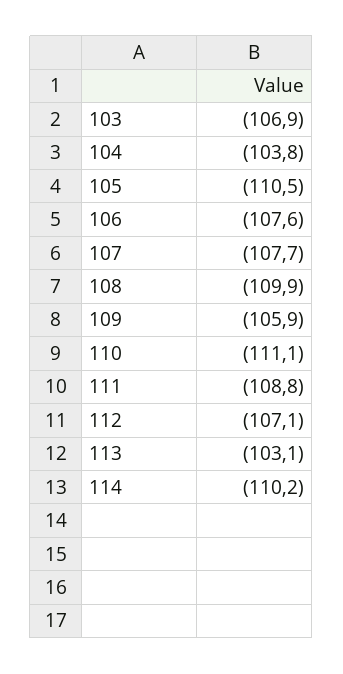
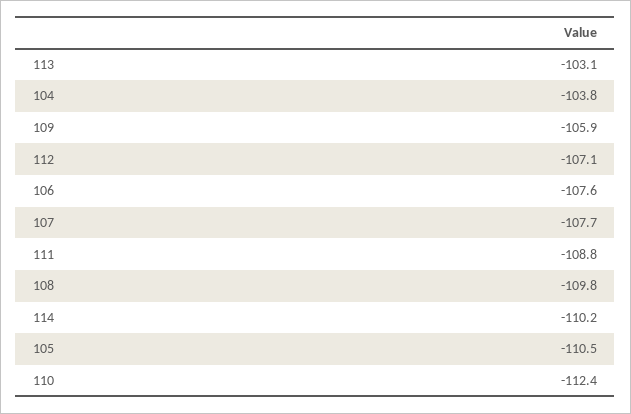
  {
-   "103": -106.9,
    "104": -103.8,
    "105": -110.5,
    "106": -107.6,
    "107": -107.7,
-   "108": -109.9,
+   "108": -109.8,
    "109": -105.9,
-   "110": -111.1,
+   "110": -112.4,
    "111": -108.8,
    "112": -107.1,
    "113": -103.1,
    "114": -110.2
  }

